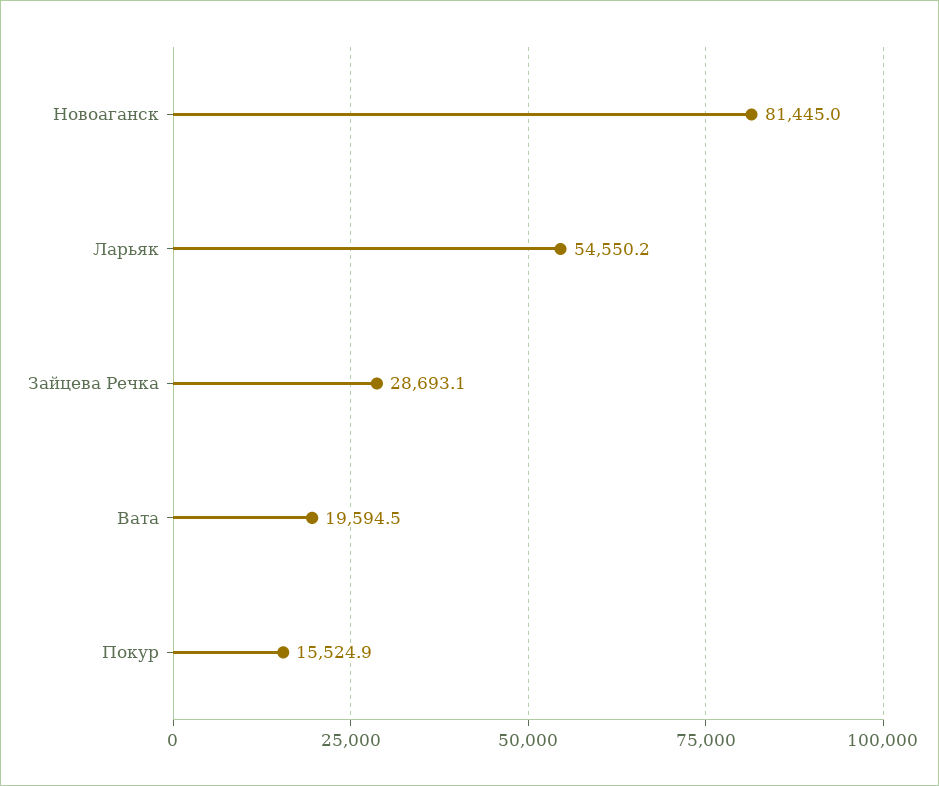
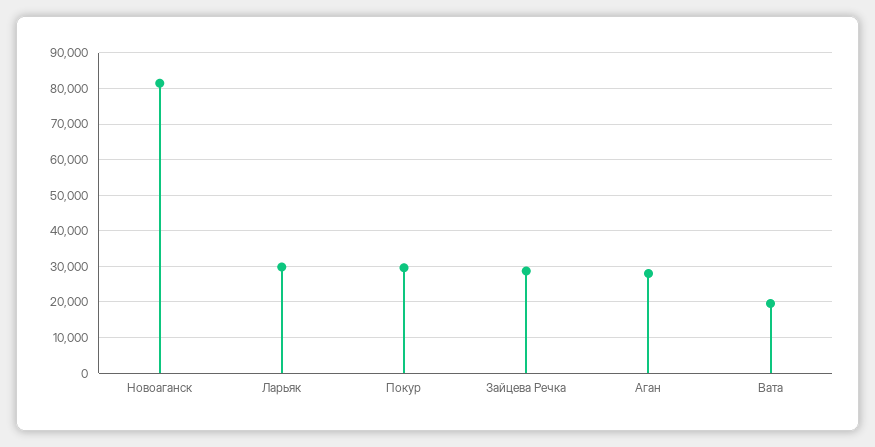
  {
    "Новоаганск": 81445,
-   "Ларьяк": 54550.2,
+   "Ларьяк": 30000,
    "Зайцева Речка": 28693.1,
    "Вата": 19594.5,
-   "Покур": 15524.9
+   "Покур": 30000,
+   "Аган": 28000
  }

